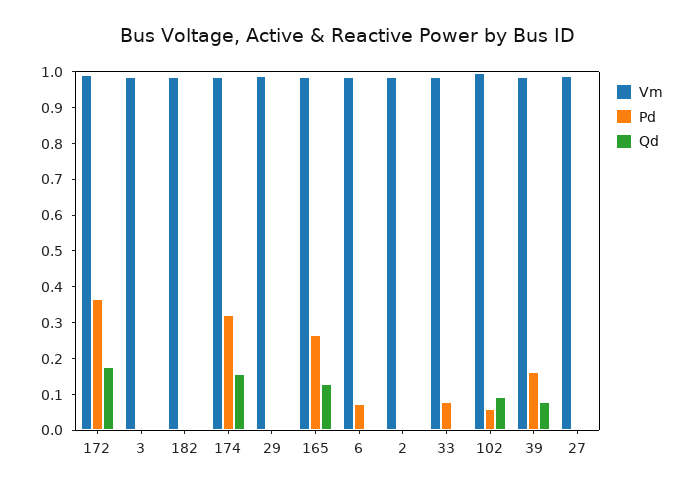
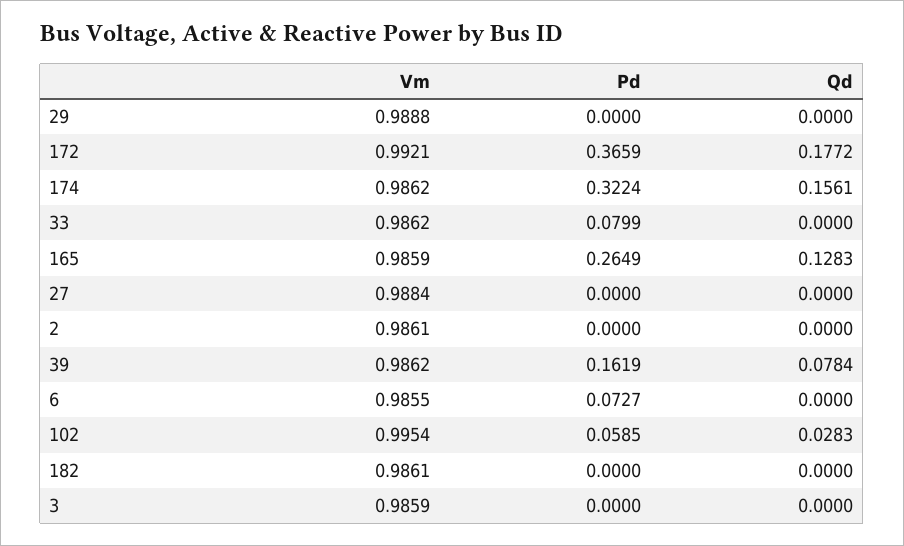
  {
    "Vm": {
      "172": 0.9921,
      "3": 0.9859,
      "182": 0.9861,
      "174": 0.9862,
      "29": 0.9888,
      "165": 0.9859,
      "6": 0.9855,
      "2": 0.9861,
      "33": 0.9862,
      "102": 0.9954,
      "39": 0.9862,
      "27": 0.9884
    },
    "Pd": {
      "172": 0.3659,
      "3": 0,
      "182": 0,
      "174": 0.3224,
      "29": 0,
      "165": 0.2649,
      "6": 0.0727,
      "2": 0,
      "33": 0.0799,
      "102": 0.0585,
      "39": 0.1619,
      "27": 0
    },
    "Qd": {
      "172": 0.1772,
      "3": 0,
      "182": 0,
      "174": 0.1561,
      "29": 0,
      "165": 0.1283,
      "6": 0,
      "2": 0,
      "33": 0,
-     "102": 0.1,
+     "102": 0.0283,
      "39": 0.0784,
      "27": 0
    }
  }

